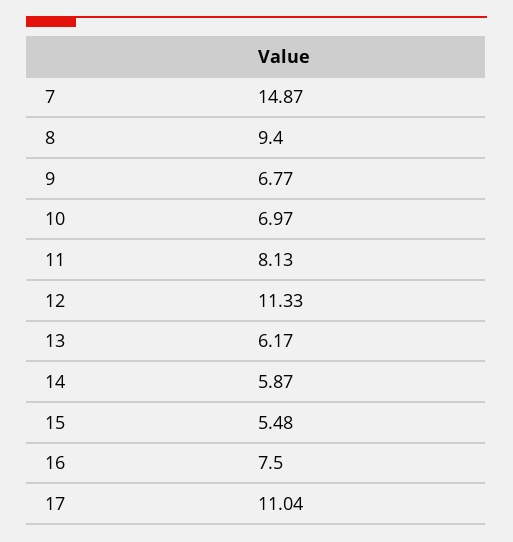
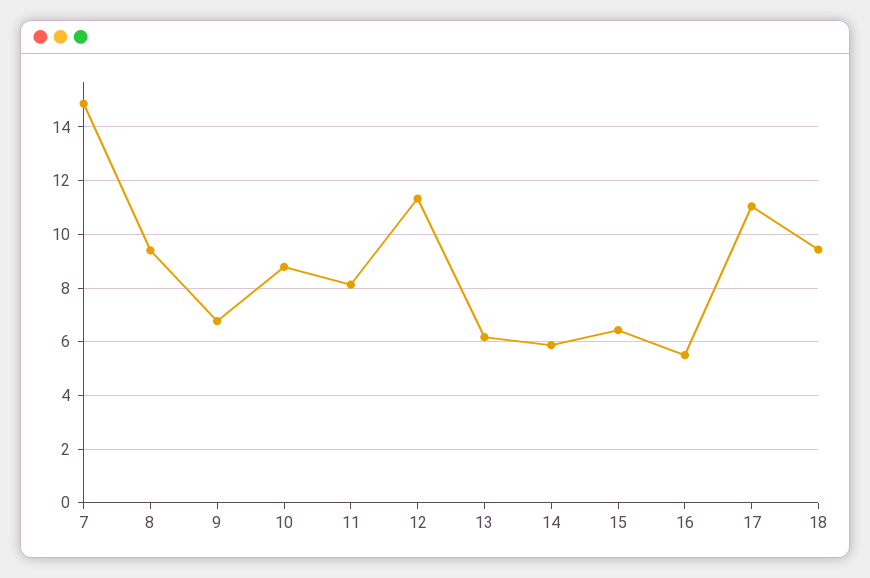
  {
    "7": 14.87,
    "8": 9.4,
    "9": 6.77,
-   "10": 6.97,
+   "10": 8.75,
    "11": 8.13,
    "12": 11.33,
    "13": 6.17,
    "14": 5.87,
-   "15": 5.48,
+   "15": 6.5,
-   "16": 7.5,
+   "16": 5.5,
-   "17": 11.04
+   "17": 11.04,
+   "18": 9.5
  }

